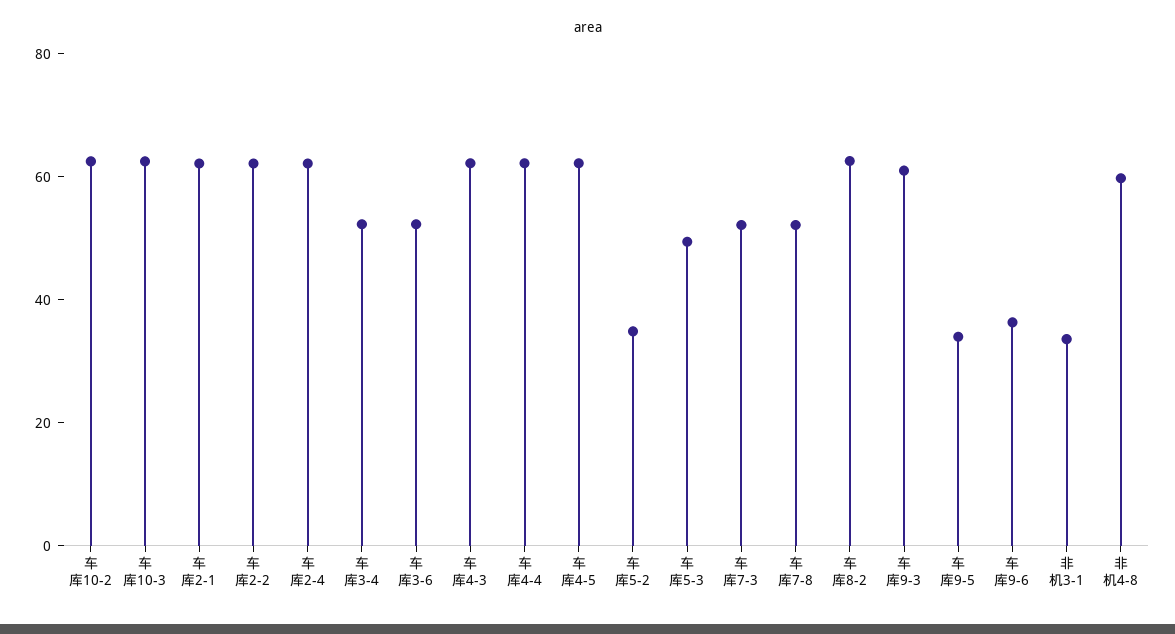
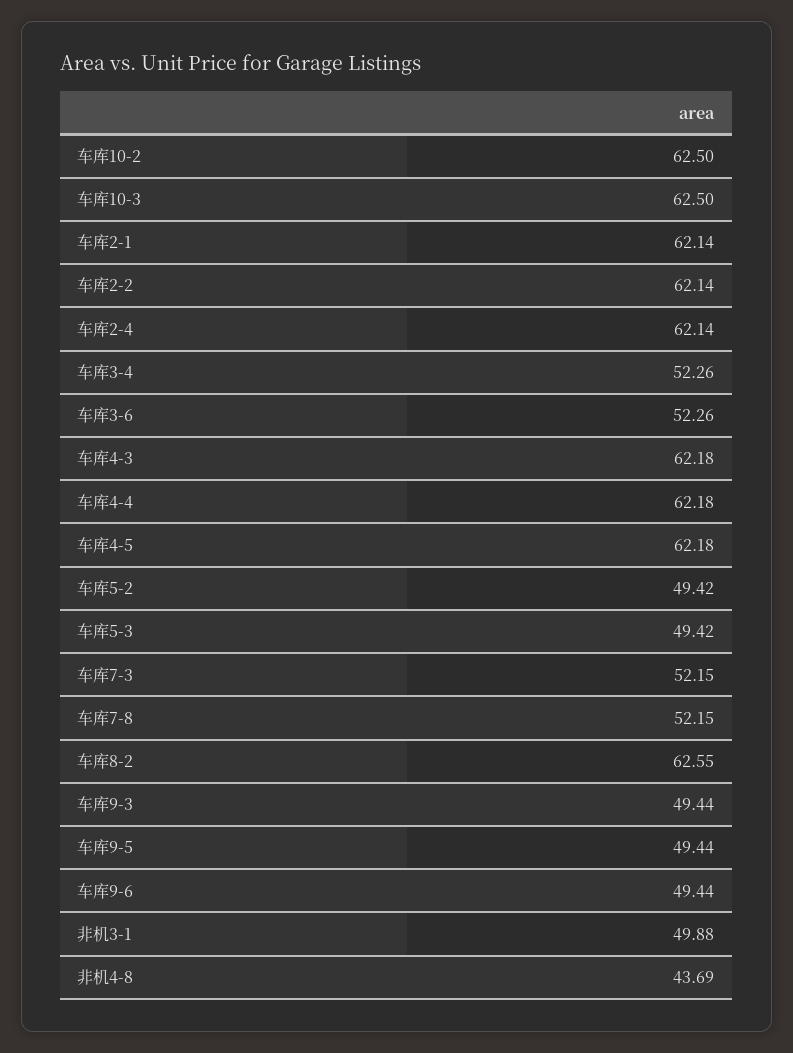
  {
    "车库10-2": 62.5,
    "车库10-3": 62.5,
    "车库2-1": 62.14,
    "车库2-2": 62.14,
    "车库2-4": 62.14,
    "车库3-4": 52.26,
    "车库3-6": 52.26,
    "车库4-3": 62.18,
    "车库4-4": 62.18,
    "车库4-5": 62.18,
-   "车库5-2": 35,
+   "车库5-2": 49.42,
    "车库5-3": 49.42,
    "车库7-3": 52.15,
    "车库7-8": 52.15,
    "车库8-2": 62.55,
-   "车库9-3": 60,
+   "车库9-3": 49.44,
-   "车库9-5": 35,
+   "车库9-5": 49.44,
-   "车库9-6": 35,
+   "车库9-6": 49.44,
-   "非机3-1": 35,
+   "非机3-1": 49.88,
-   "非机4-8": 60
+   "非机4-8": 43.69
  }

